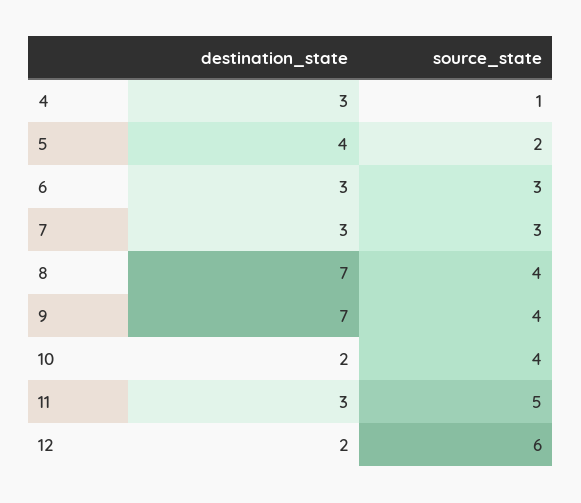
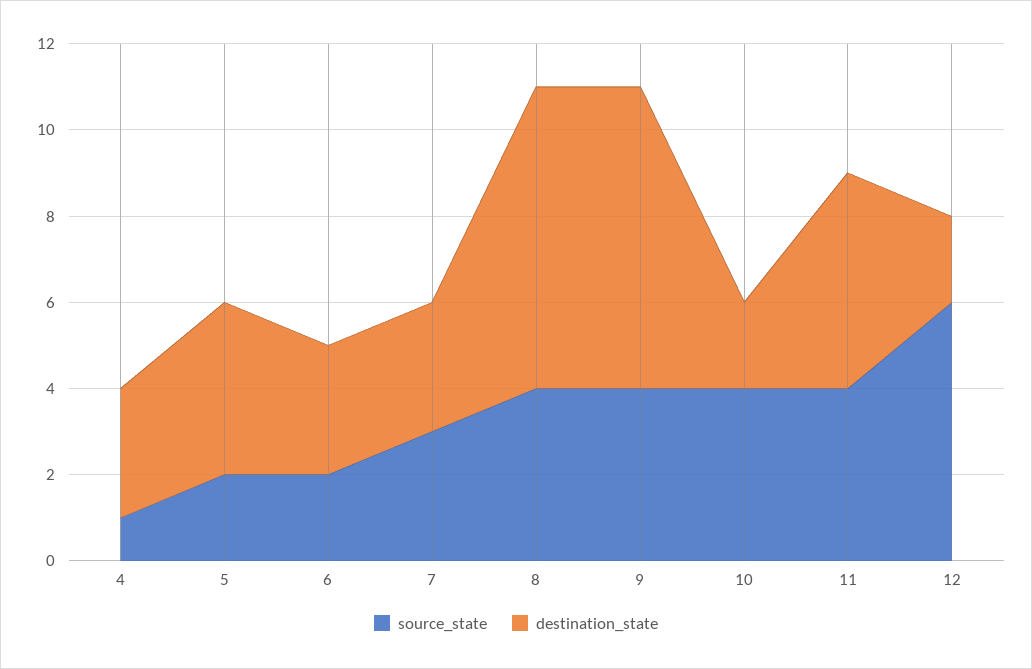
  {
    "destination_state": {
      "4": 3,
      "5": 4,
      "6": 3,
      "7": 3,
      "8": 7,
      "9": 7,
      "10": 2,
-     "11": 3,
+     "11": 5,
      "12": 2
    },
    "source_state": {
      "4": 1,
      "5": 2,
-     "6": 3,
+     "6": 2,
      "7": 3,
      "8": 4,
      "9": 4,
      "10": 4,
-     "11": 5,
+     "11": 4,
      "12": 6
    }
  }

